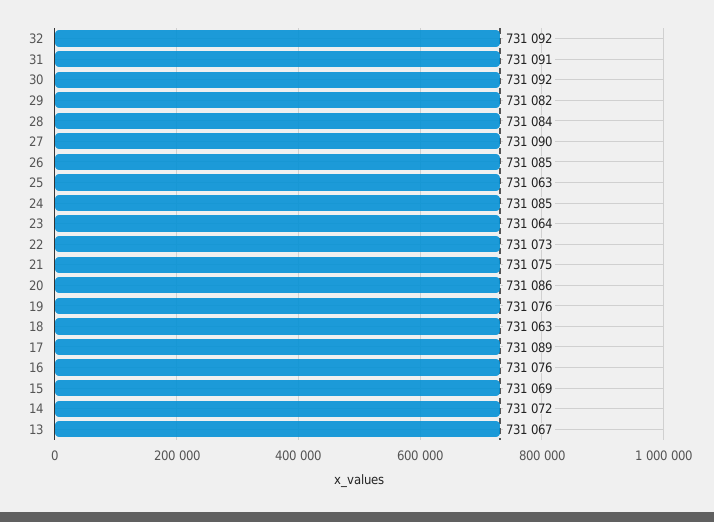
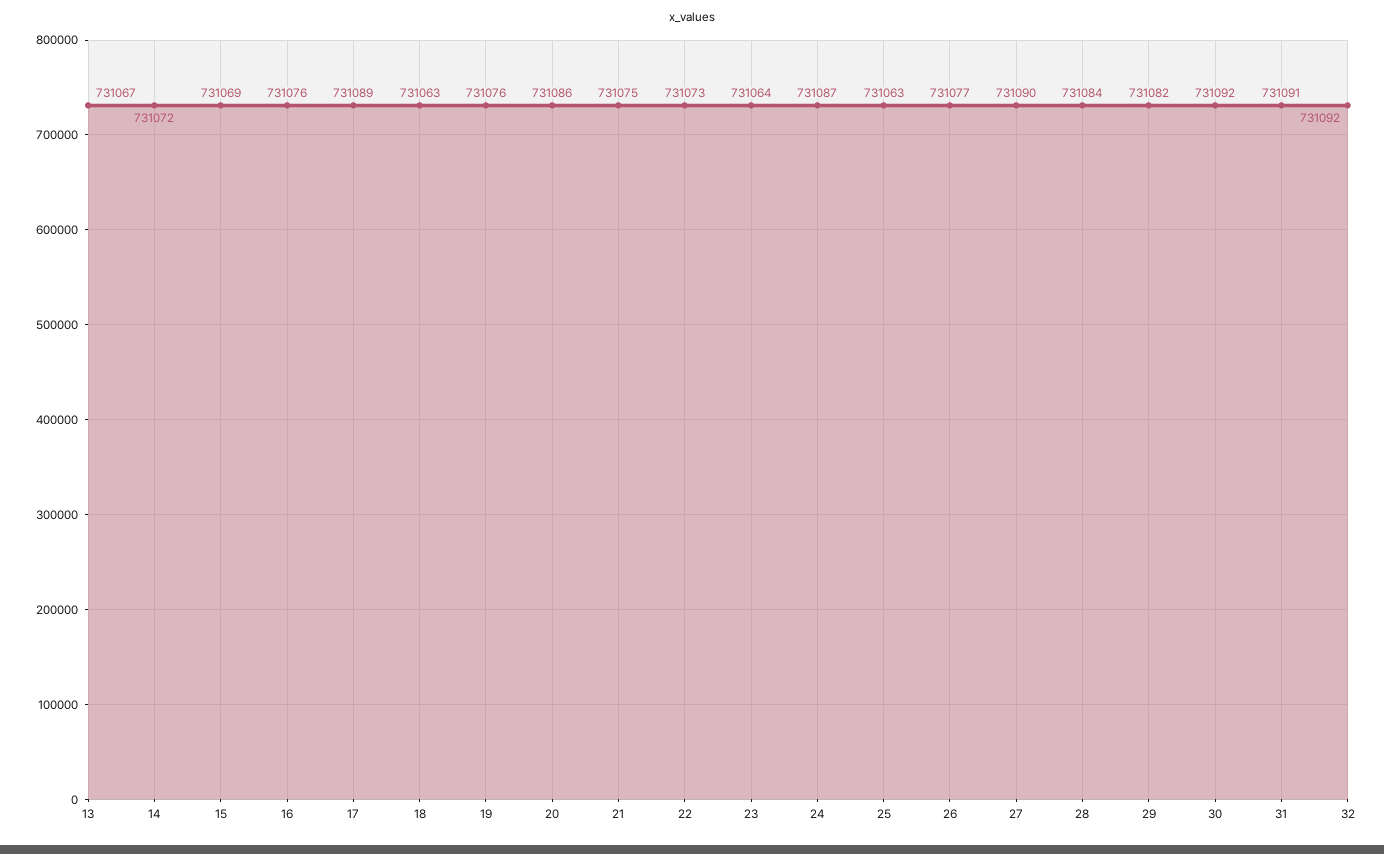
  {
    "32": 731092,
    "31": 731091,
    "30": 731092,
    "29": 731082,
    "28": 731084,
    "27": 731090,
-   "26": 731085,
+   "26": 731077,
    "25": 731063,
-   "24": 731085,
+   "24": 731087,
    "23": 731064,
    "22": 731073,
    "21": 731075,
    "20": 731086,
    "19": 731076,
    "18": 731063,
    "17": 731089,
    "16": 731076,
    "15": 731069,
    "14": 731072,
    "13": 731067
  }

